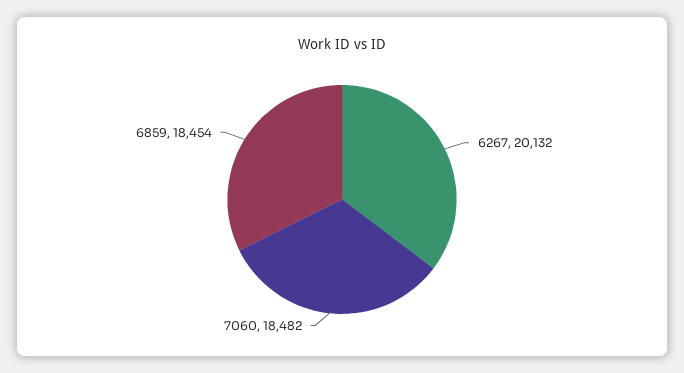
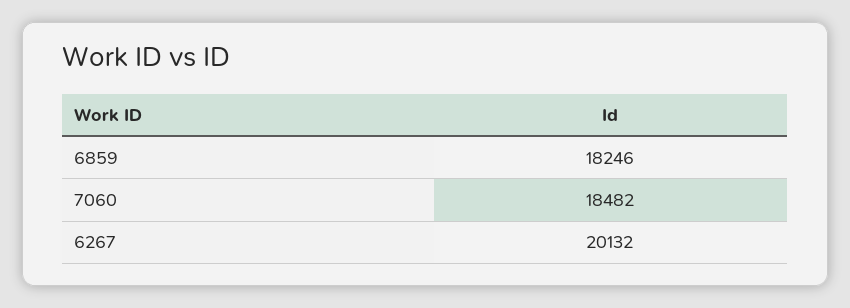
  {
    "6267": 20132,
    "7060": 18482,
-   "6859": 18454
+   "6859": 18246
  }

